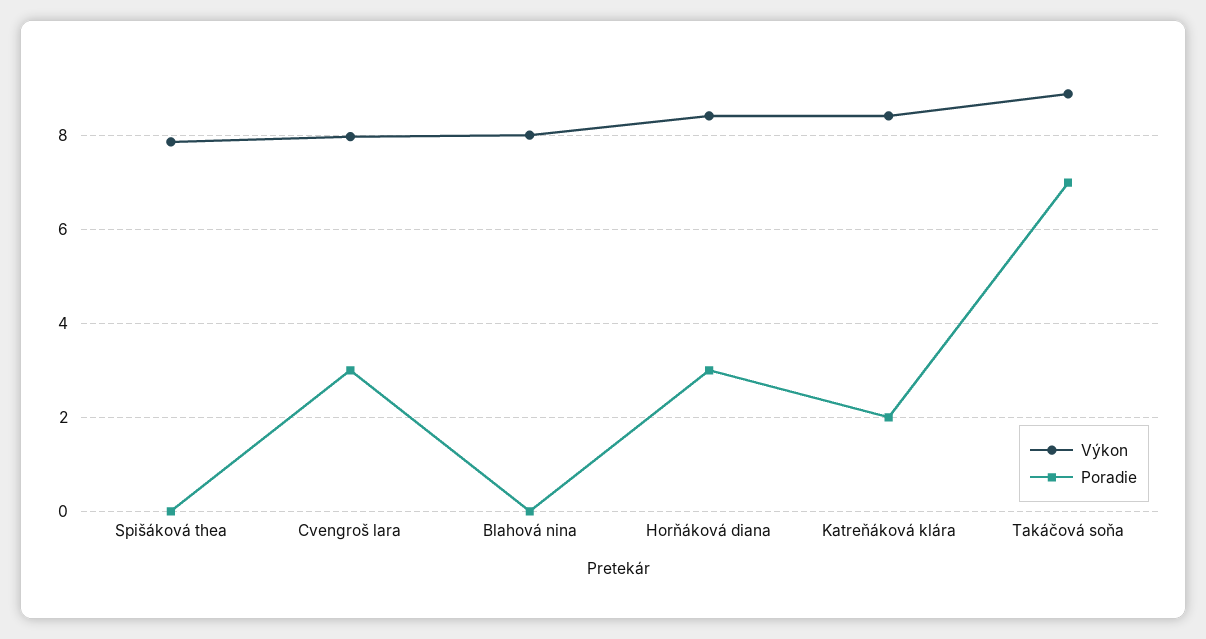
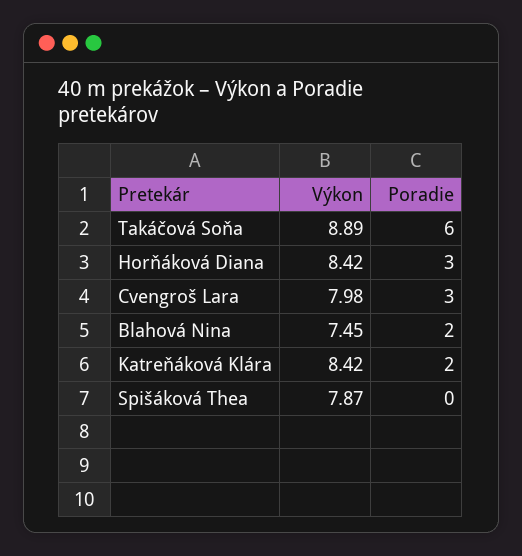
  {
    "Výkon": {
      "Spišáková thea": 7.87,
      "Cvengroš lara": 7.98,
-     "Blahová nina": 8,
+     "Blahová nina": 7.45,
      "Horňáková diana": 8.42,
      "Katreňáková klára": 8.42,
      "Takáčová soňa": 8.89
    },
    "Poradie": {
      "Spišáková thea": 0,
      "Cvengroš lara": 3,
-     "Blahová nina": 0,
+     "Blahová nina": 2,
      "Horňáková diana": 3,
      "Katreňáková klára": 2,
-     "Takáčová soňa": 7
+     "Takáčová soňa": 6
    }
  }

